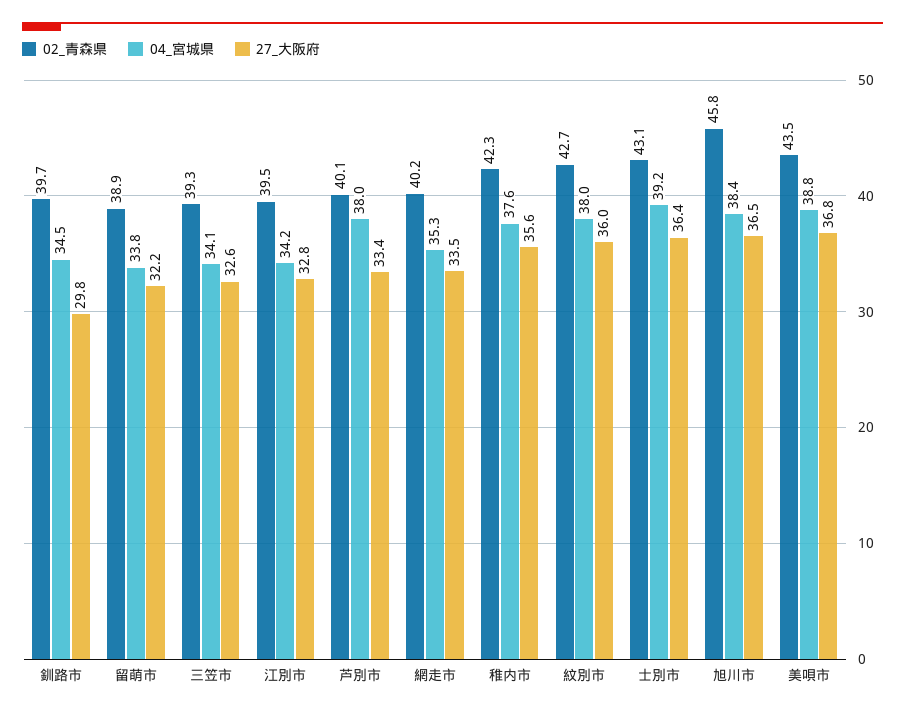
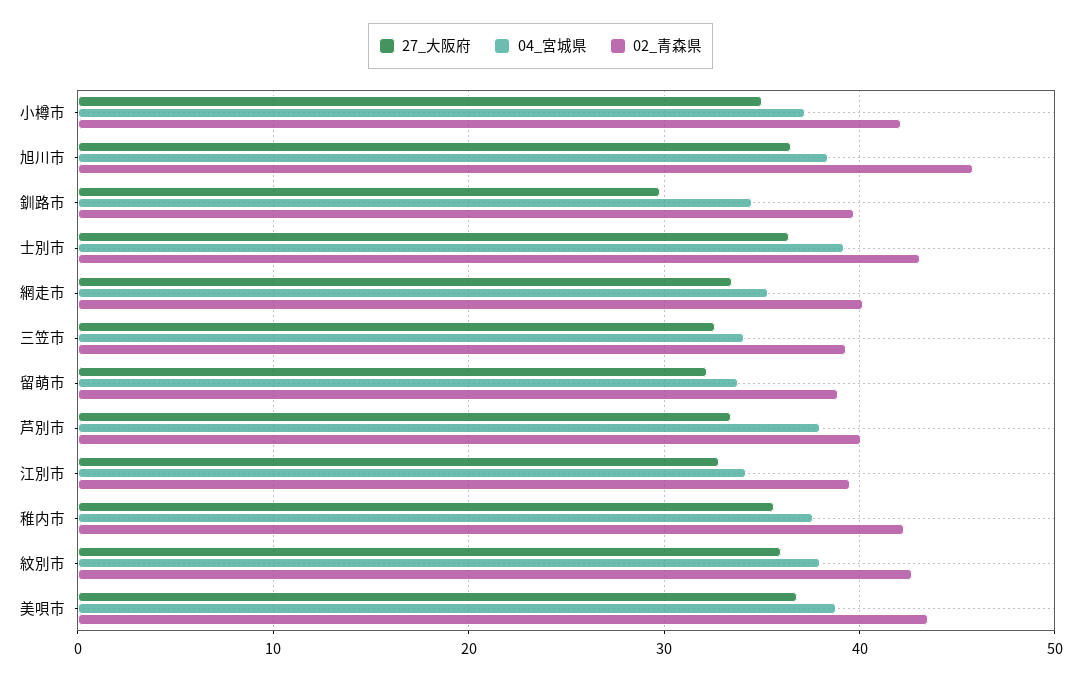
  {
    "02_青森県": {
      "釧路市": 39.7,
      "留萌市": 38.9,
      "三笠市": 39.3,
      "江別市": 39.5,
      "芦別市": 40.1,
      "網走市": 40.2,
      "稚内市": 42.3,
      "紋別市": 42.7,
      "士別市": 43.1,
      "旭川市": 45.8,
-     "美唄市": 43.5
+     "美唄市": 43.5,
+     "小樽市": 42
    },
    "04_宮城県": {
      "釧路市": 34.5,
      "留萌市": 33.8,
      "三笠市": 34.1,
      "江別市": 34.2,
      "芦別市": 38,
      "網走市": 35.3,
      "稚内市": 37.6,
      "紋別市": 38,
      "士別市": 39.2,
      "旭川市": 38.4,
-     "美唄市": 38.8
+     "美唄市": 38.8,
+     "小樽市": 37
    },
    "27_大阪府": {
      "釧路市": 29.8,
      "留萌市": 32.2,
      "三笠市": 32.6,
      "江別市": 32.8,
      "芦別市": 33.4,
      "網走市": 33.5,
      "稚内市": 35.6,
      "紋別市": 36,
      "士別市": 36.4,
      "旭川市": 36.5,
-     "美唄市": 36.8
+     "美唄市": 36.8,
+     "小樽市": 35
    }
  }

